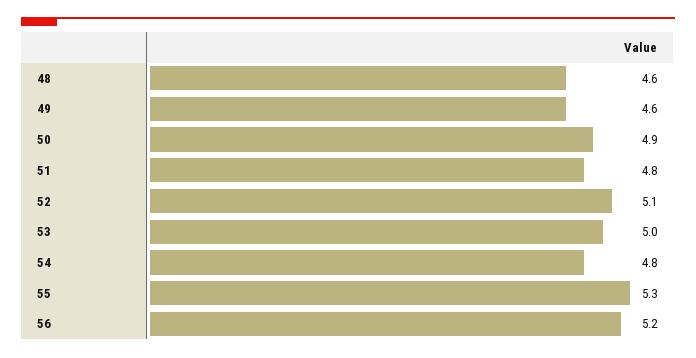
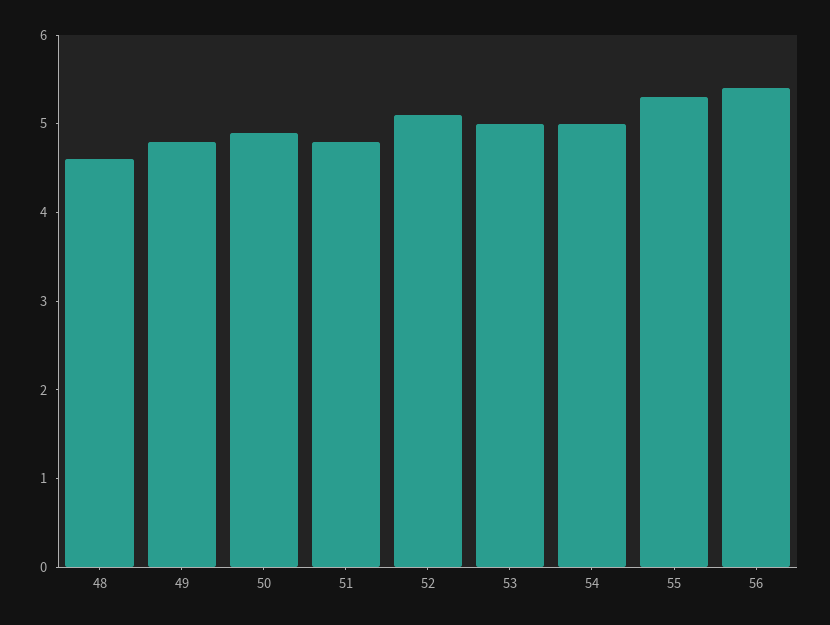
  {
    "48": 4.6,
-   "49": 4.6,
+   "49": 4.8,
    "50": 4.9,
    "51": 4.8,
    "52": 5.1,
    "53": 5,
-   "54": 4.8,
+   "54": 5,
    "55": 5.3,
-   "56": 5.2
+   "56": 5.4
  }

